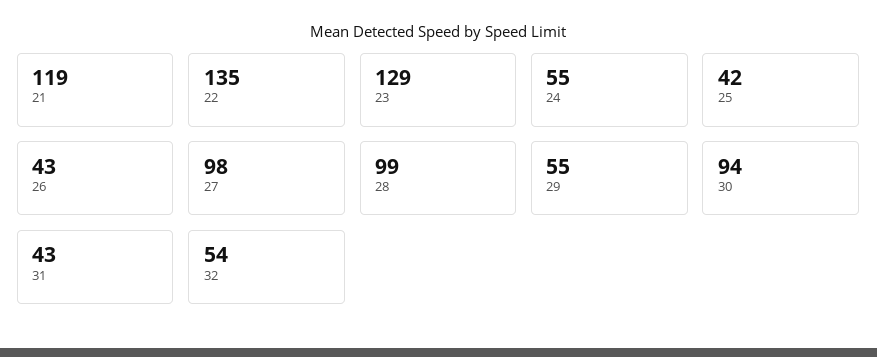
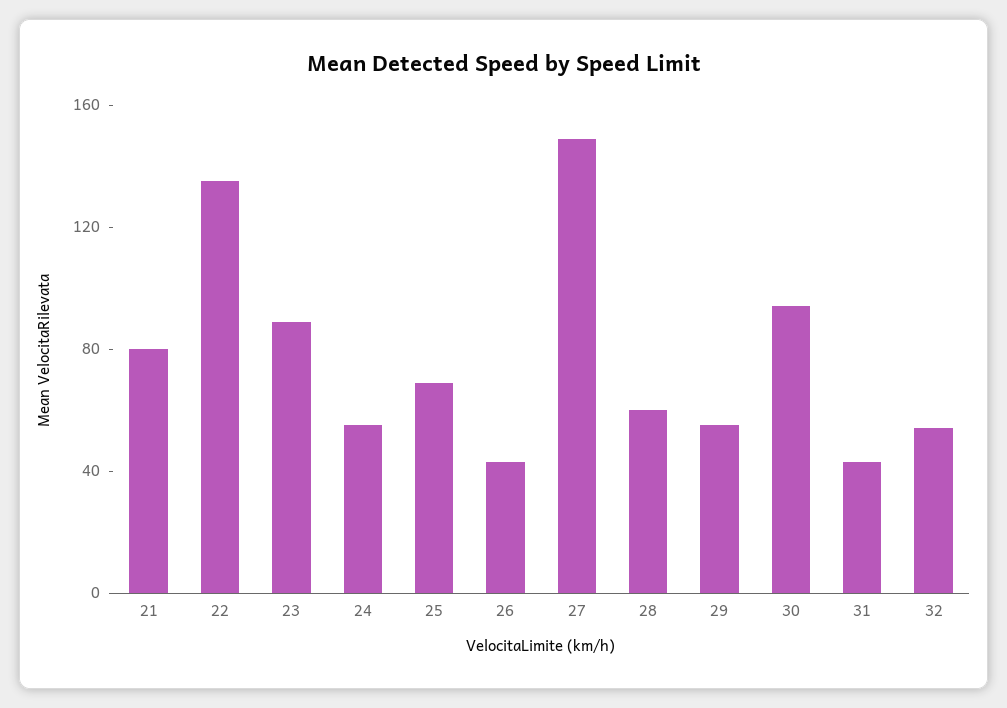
  {
-   "21": 119,
+   "21": 80,
    "22": 135,
-   "23": 129,
+   "23": 90,
    "24": 55,
-   "25": 42,
+   "25": 70,
    "26": 43,
-   "27": 98,
+   "27": 150,
-   "28": 99,
+   "28": 60,
    "29": 55,
    "30": 94,
    "31": 43,
    "32": 54
  }

